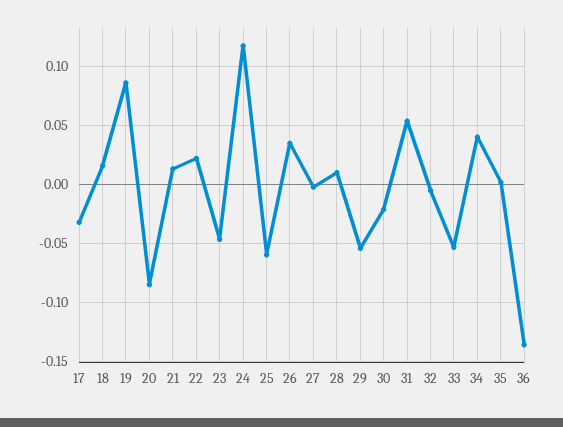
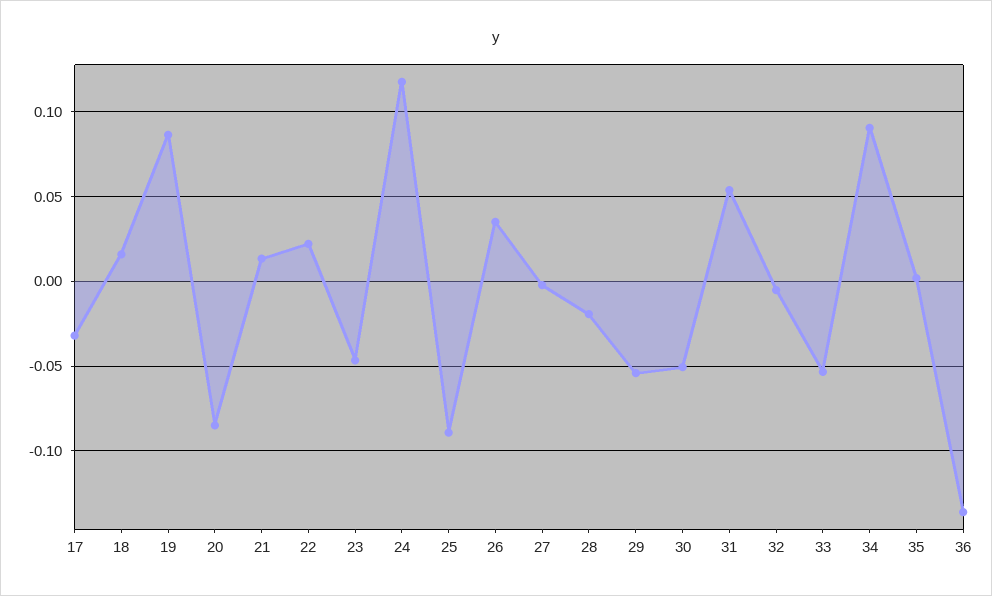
  {
    "17": -0.03,
    "18": 0.015,
    "19": 0.085,
    "20": -0.085,
    "21": 0.015,
    "22": 0.02,
    "23": -0.045,
    "24": 0.12,
-   "25": -0.06,
+   "25": -0.09,
    "26": 0.035,
    "27": 0,
-   "28": 0.01,
+   "28": -0.02,
    "29": -0.055,
-   "30": -0.02,
+   "30": -0.05,
    "31": 0.055,
    "32": -0.005,
    "33": -0.055,
-   "34": 0.04,
+   "34": 0.09,
    "35": 0,
    "36": -0.135
  }

